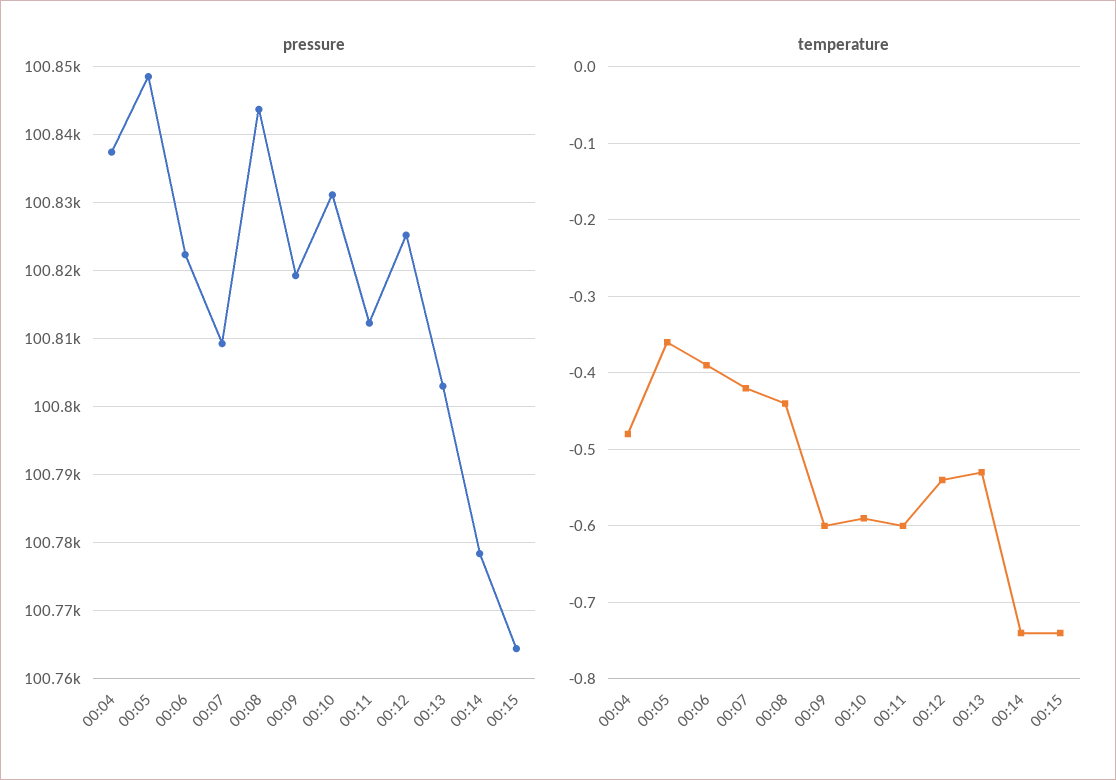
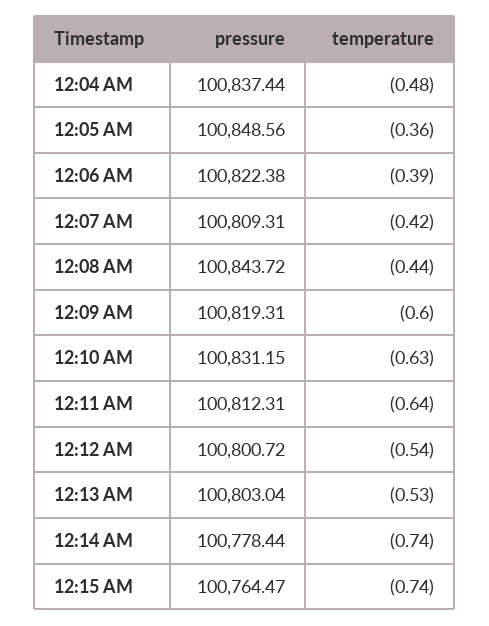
  {
    "pressure": {
      "00:04": 100837.44,
      "00:05": 100848.56,
      "00:06": 100822.38,
      "00:07": 100809.31,
      "00:08": 100843.72,
      "00:09": 100819.31,
      "00:10": 100831.15,
      "00:11": 100812.31,
-     "00:12": 100825,
+     "00:12": 100800.72,
      "00:13": 100803.04,
      "00:14": 100778.44,
      "00:15": 100764.47
    },
    "temperature": {
      "00:04": -0.48,
      "00:05": -0.36,
      "00:06": -0.39,
      "00:07": -0.42,
      "00:08": -0.44,
      "00:09": -0.6,
-     "00:10": -0.59,
+     "00:10": -0.63,
-     "00:11": -0.6,
+     "00:11": -0.64,
      "00:12": -0.54,
      "00:13": -0.53,
      "00:14": -0.74,
      "00:15": -0.74
    }
  }

